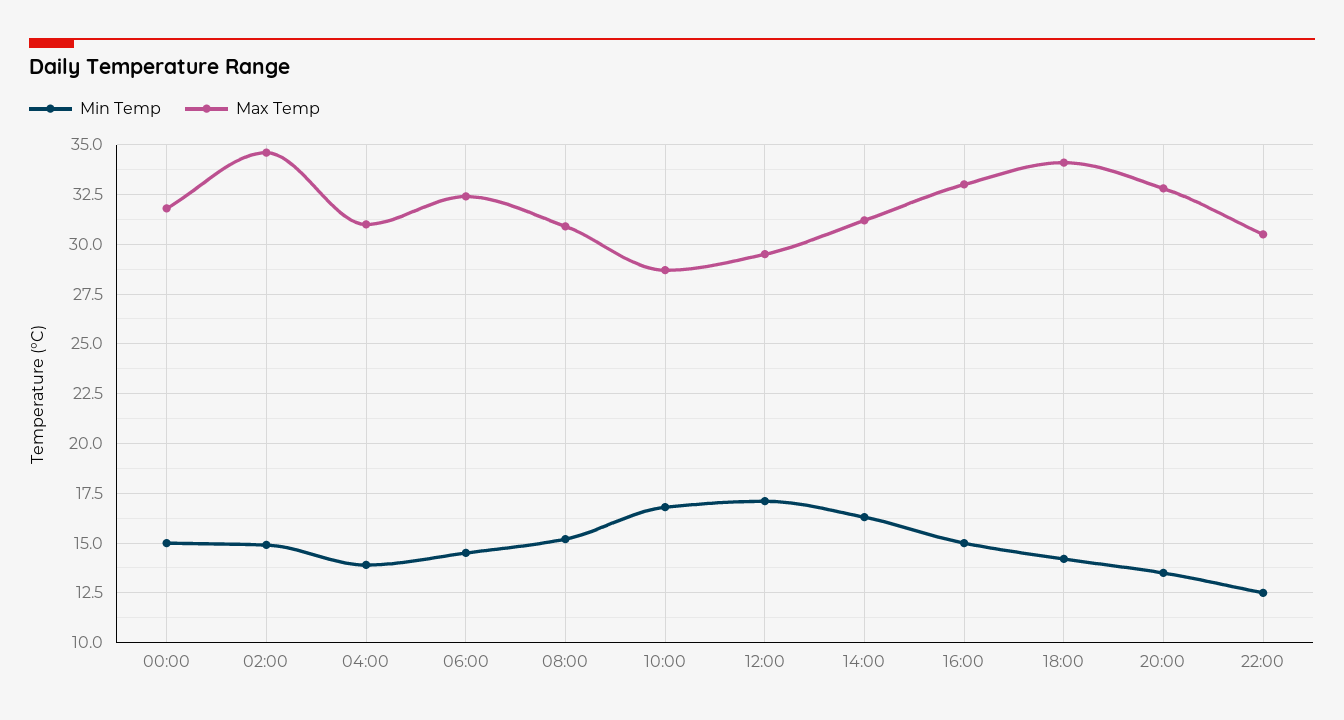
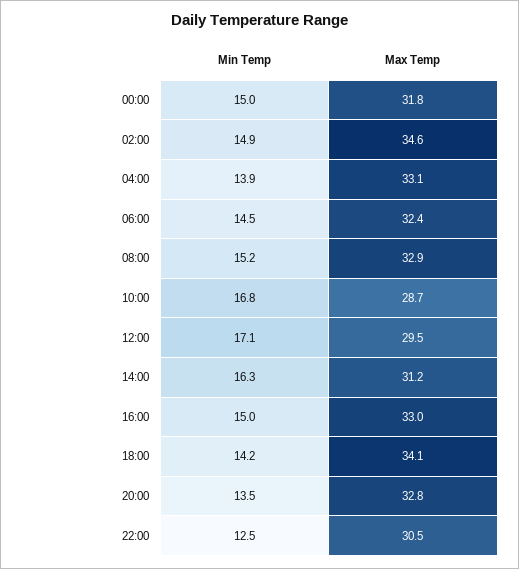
  {
    "Min Temp": {
      "00:00": 15,
      "02:00": 14.9,
      "04:00": 13.9,
      "06:00": 14.5,
      "08:00": 15.2,
      "10:00": 16.8,
      "12:00": 17.1,
      "14:00": 16.3,
      "16:00": 15,
      "18:00": 14.2,
      "20:00": 13.5,
      "22:00": 12.5
    },
    "Max Temp": {
      "00:00": 31.8,
      "02:00": 34.6,
-     "04:00": 31,
+     "04:00": 33.1,
      "06:00": 32.4,
-     "08:00": 31,
+     "08:00": 32.9,
      "10:00": 28.7,
      "12:00": 29.5,
      "14:00": 31.2,
      "16:00": 33,
      "18:00": 34.1,
      "20:00": 32.8,
      "22:00": 30.5
    }
  }

